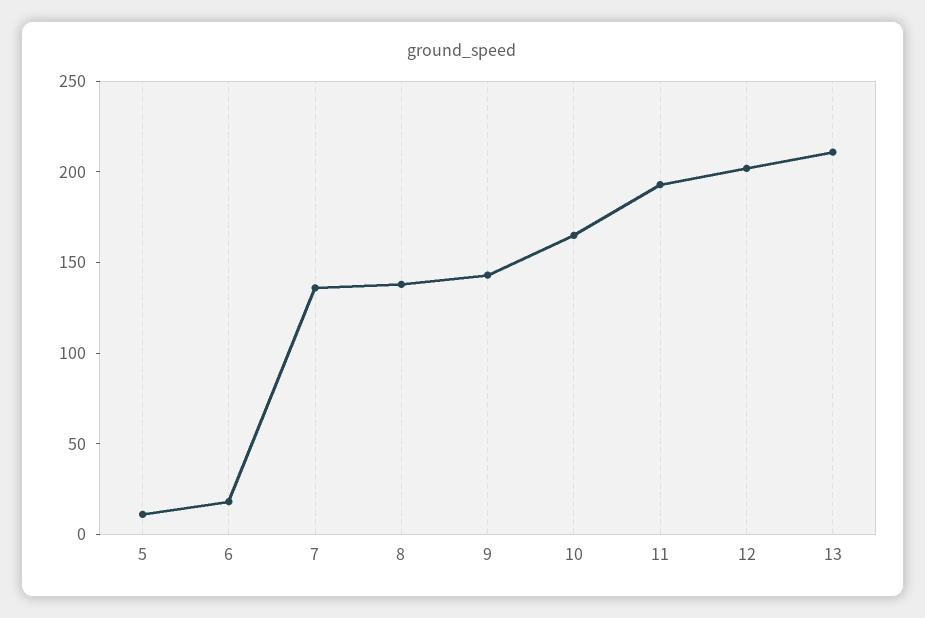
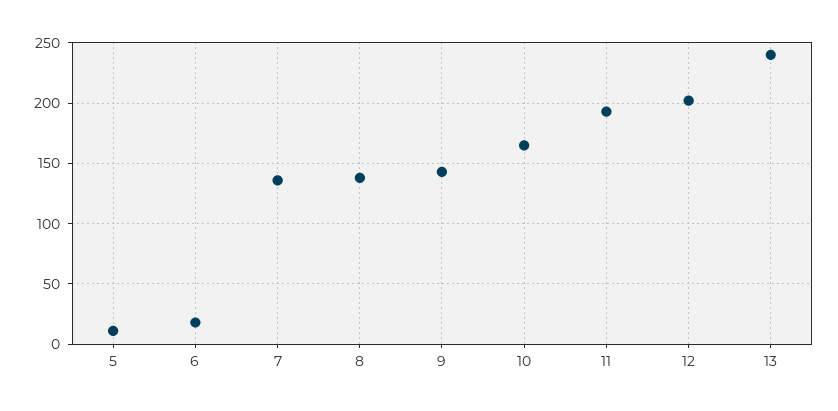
  {
    "5": 10,
    "6": 20,
    "7": 135,
    "8": 140,
    "9": 145,
    "10": 165,
    "11": 195,
    "12": 200,
-   "13": 210
+   "13": 240
  }

